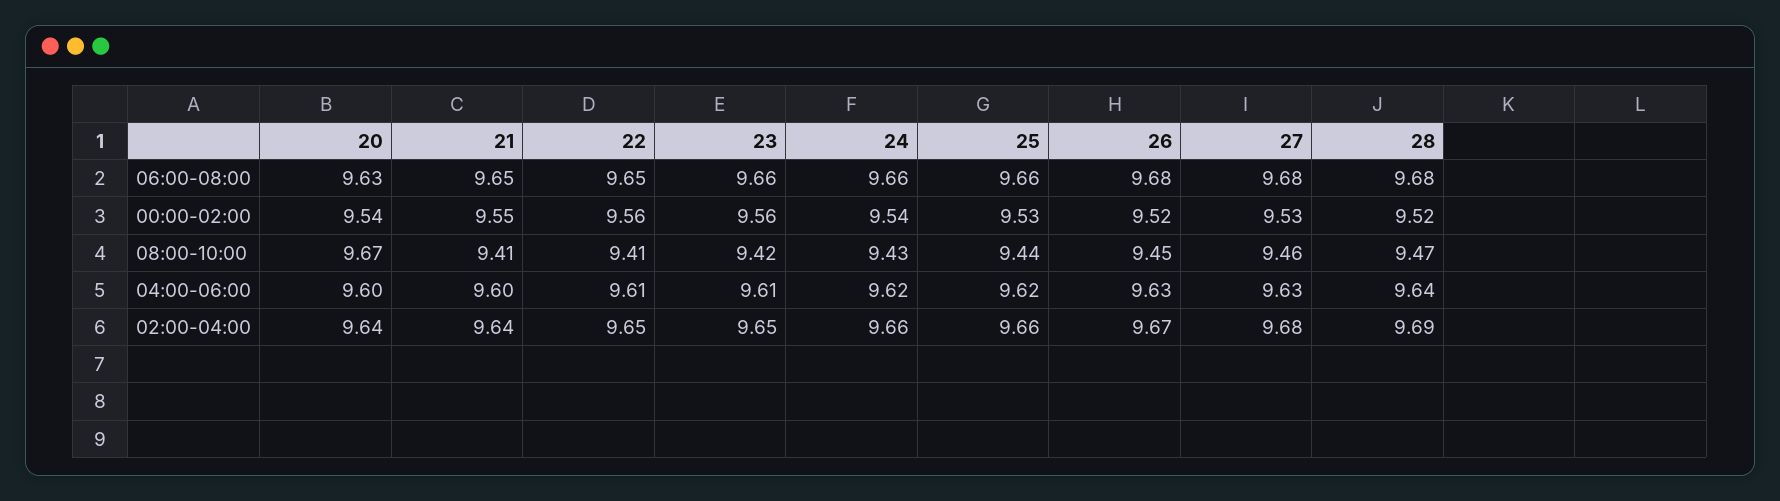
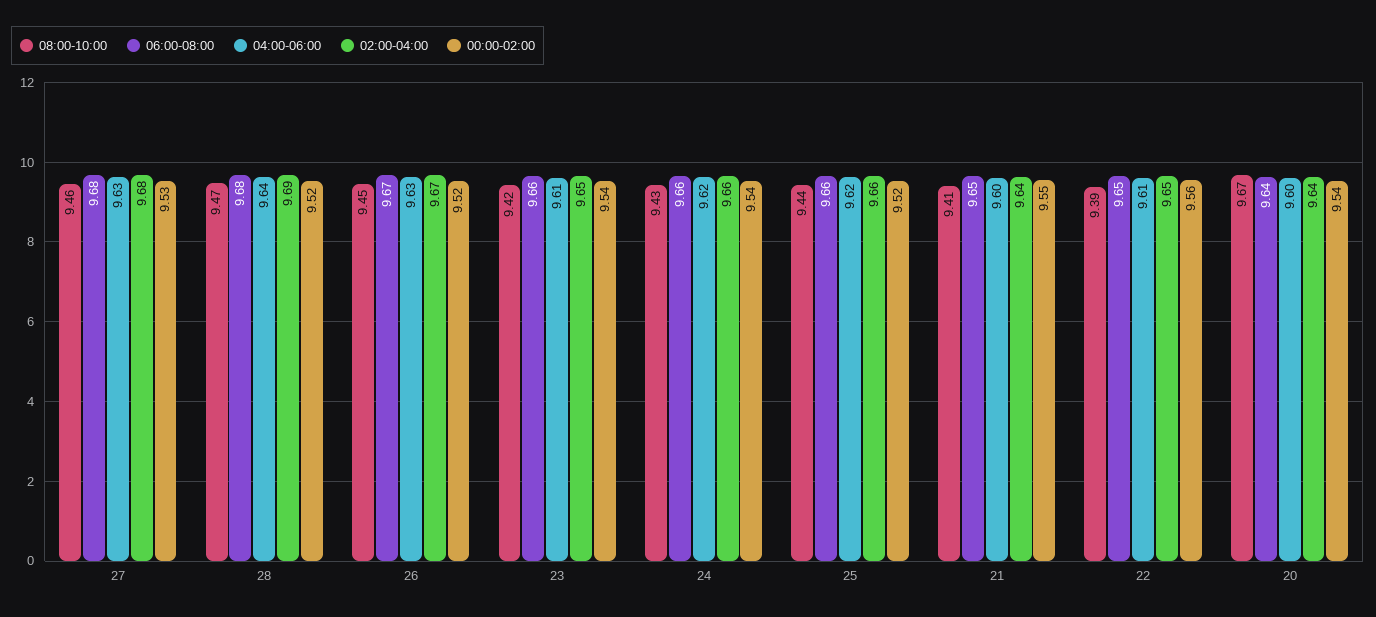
  {
    "06:00-08:00": {
-     "20": 9.63,
+     "20": 9.64,
      "21": 9.65,
      "22": 9.65,
      "23": 9.66,
      "24": 9.66,
      "25": 9.66,
-     "26": 9.68,
+     "26": 9.67,
      "27": 9.68,
      "28": 9.68
    },
    "00:00-02:00": {
      "20": 9.54,
      "21": 9.55,
      "22": 9.56,
-     "23": 9.56,
+     "23": 9.54,
      "24": 9.54,
-     "25": 9.53,
+     "25": 9.52,
      "26": 9.52,
      "27": 9.53,
      "28": 9.52
    },
    "08:00-10:00": {
      "20": 9.67,
      "21": 9.41,
-     "22": 9.41,
+     "22": 9.39,
      "23": 9.42,
      "24": 9.43,
      "25": 9.44,
      "26": 9.45,
      "27": 9.46,
      "28": 9.47
    },
    "04:00-06:00": {
      "20": 9.6,
      "21": 9.6,
      "22": 9.61,
      "23": 9.61,
      "24": 9.62,
      "25": 9.62,
      "26": 9.63,
      "27": 9.63,
      "28": 9.64
    },
    "02:00-04:00": {
      "20": 9.64,
      "21": 9.64,
      "22": 9.65,
      "23": 9.65,
      "24": 9.66,
      "25": 9.66,
      "26": 9.67,
      "27": 9.68,
      "28": 9.69
    }
  }

